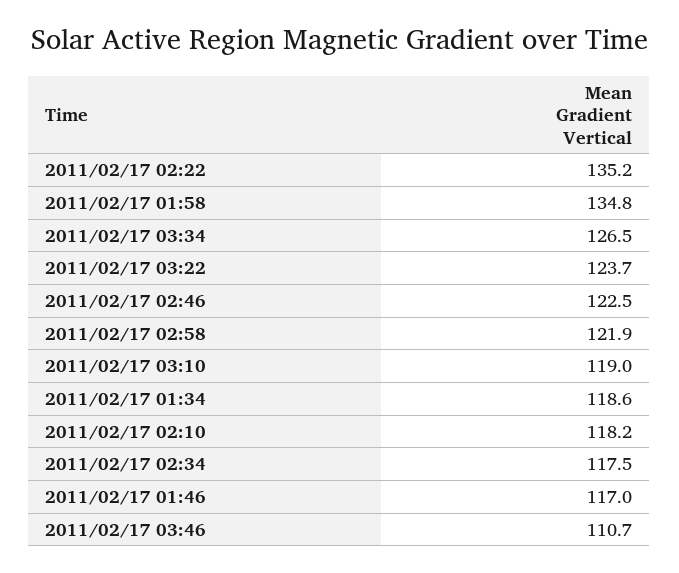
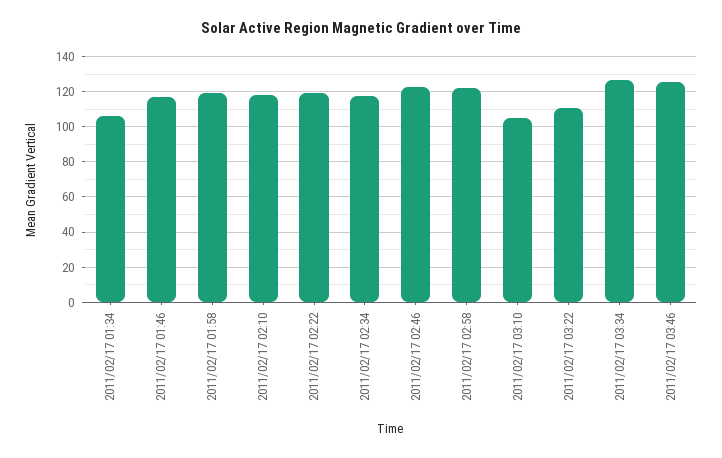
  {
-   "2011/02/17 02:22": 135.2,
+   "2011/02/17 02:22": 120,
-   "2011/02/17 01:58": 134.8,
+   "2011/02/17 01:58": 120,
    "2011/02/17 03:34": 126.5,
-   "2011/02/17 03:22": 123.7,
+   "2011/02/17 03:22": 110,
    "2011/02/17 02:46": 122.5,
    "2011/02/17 02:58": 121.9,
-   "2011/02/17 03:10": 119,
+   "2011/02/17 03:10": 105,
-   "2011/02/17 01:34": 118.6,
+   "2011/02/17 01:34": 105,
    "2011/02/17 02:10": 118.2,
    "2011/02/17 02:34": 117.5,
    "2011/02/17 01:46": 117,
-   "2011/02/17 03:46": 110.7
+   "2011/02/17 03:46": 125
  }

